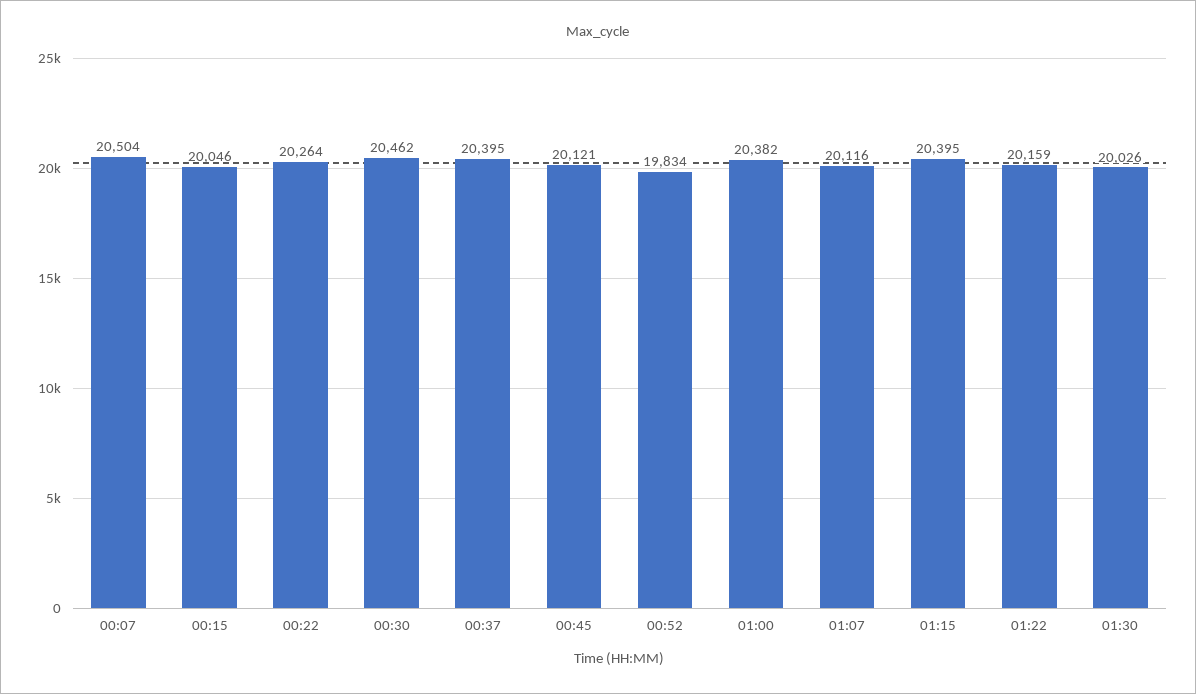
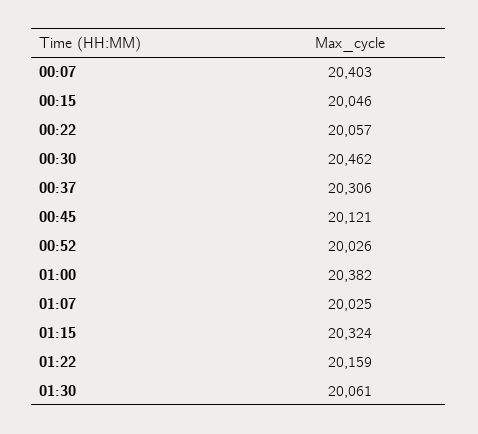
  {
-   "00:07": 20504,
+   "00:07": 20403,
    "00:15": 20046,
-   "00:22": 20264,
+   "00:22": 20057,
    "00:30": 20462,
-   "00:37": 20395,
+   "00:37": 20306,
    "00:45": 20121,
-   "00:52": 19834,
+   "00:52": 20026,
    "01:00": 20382,
-   "01:07": 20116,
+   "01:07": 20025,
-   "01:15": 20395,
+   "01:15": 20324,
    "01:22": 20159,
-   "01:30": 20026
+   "01:30": 20061
  }

